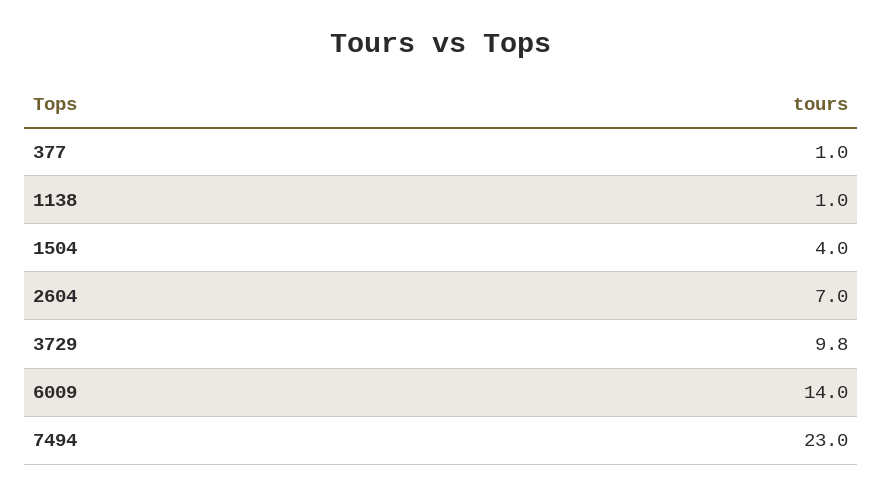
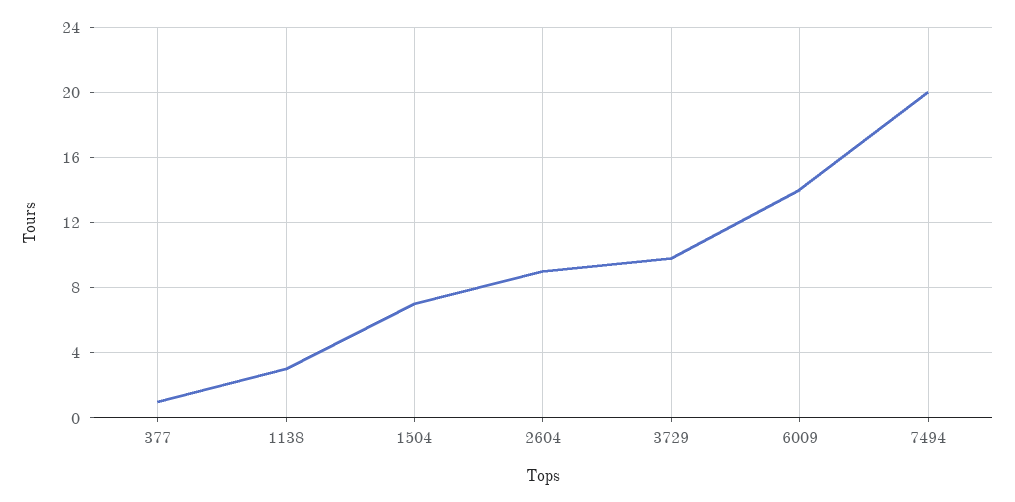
  {
    "377": 1,
-   "1138": 1,
+   "1138": 3,
-   "1504": 4,
+   "1504": 7,
-   "2604": 7,
+   "2604": 9,
    "3729": 9.8,
    "6009": 14,
-   "7494": 23
+   "7494": 20
  }

